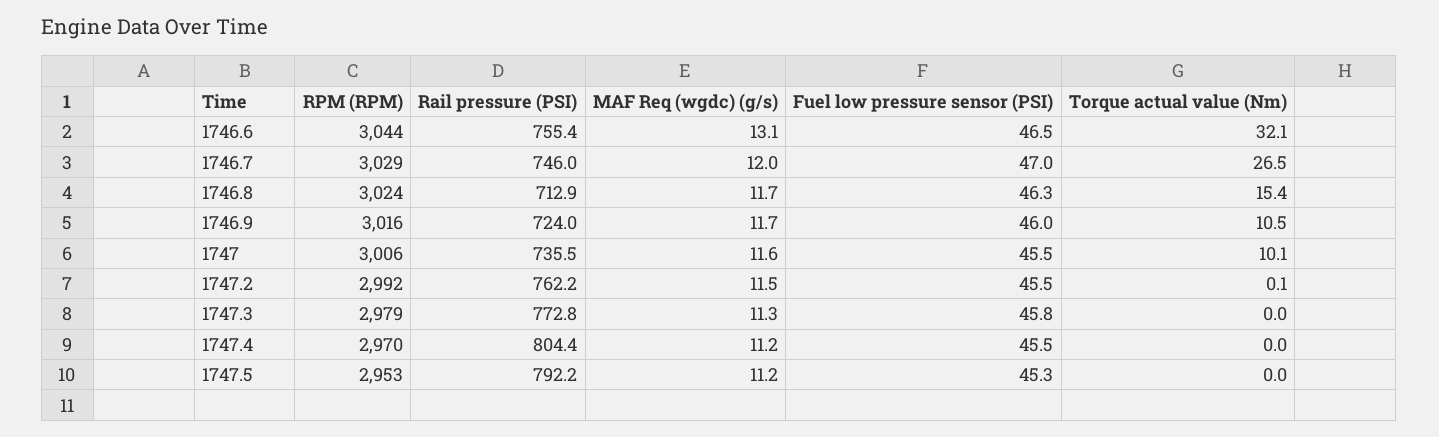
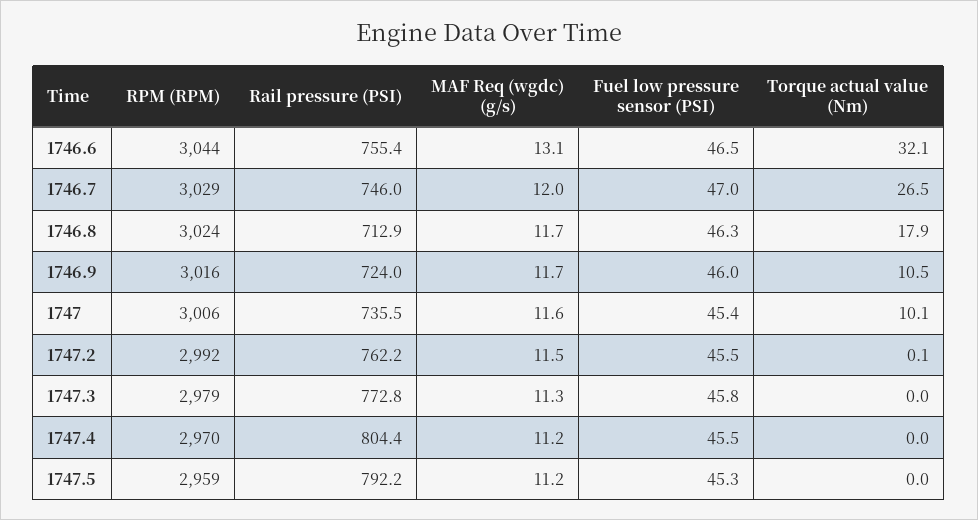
  {
    "RPM (RPM)": {
      "1746.6": 3044,
      "1746.7": 3029,
      "1746.8": 3024,
      "1746.9": 3016,
      "1747": 3006,
      "1747.2": 2992,
      "1747.3": 2979,
      "1747.4": 2970,
-     "1747.5": 2953
+     "1747.5": 2959
    },
    "Rail pressure (PSI)": {
      "1746.6": 755.4,
      "1746.7": 746,
      "1746.8": 712.9,
      "1746.9": 724,
      "1747": 735.5,
      "1747.2": 762.2,
      "1747.3": 772.8,
      "1747.4": 804.4,
      "1747.5": 792.2
    },
    "MAF Req (wgdc) (g/s)": {
      "1746.6": 13.1,
      "1746.7": 12,
      "1746.8": 11.7,
      "1746.9": 11.7,
      "1747": 11.6,
      "1747.2": 11.5,
      "1747.3": 11.3,
      "1747.4": 11.2,
      "1747.5": 11.2
    },
    "Fuel low pressure sensor (PSI)": {
      "1746.6": 46.5,
      "1746.7": 47,
      "1746.8": 46.3,
      "1746.9": 46,
-     "1747": 45.5,
+     "1747": 45.4,
      "1747.2": 45.5,
      "1747.3": 45.8,
      "1747.4": 45.5,
      "1747.5": 45.3
    },
    "Torque actual value (Nm)": {
      "1746.6": 32.1,
      "1746.7": 26.5,
-     "1746.8": 15.4,
+     "1746.8": 17.9,
      "1746.9": 10.5,
      "1747": 10.1,
      "1747.2": 0.1,
      "1747.3": 0,
      "1747.4": 0,
      "1747.5": 0
    }
  }

